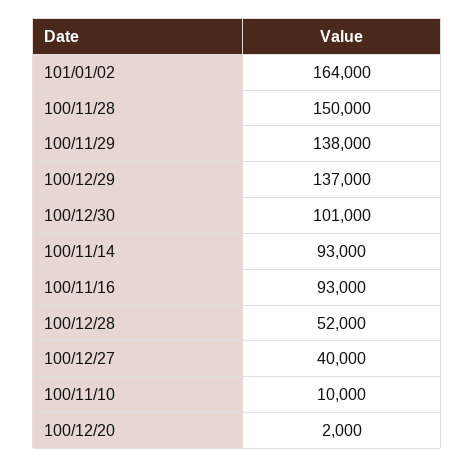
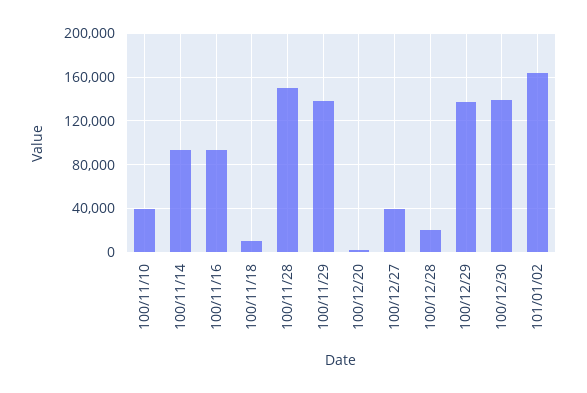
  {
    "101/01/02": 164000,
    "100/11/28": 150000,
    "100/11/29": 138000,
    "100/12/29": 137000,
-   "100/12/30": 101000,
+   "100/12/30": 140000,
    "100/11/14": 93000,
    "100/11/16": 93000,
-   "100/12/28": 52000,
+   "100/12/28": 20000,
    "100/12/27": 40000,
-   "100/11/10": 10000,
+   "100/11/10": 40000,
-   "100/12/20": 2000
+   "100/12/20": 2000,
+   "100/11/18": 10000
  }

